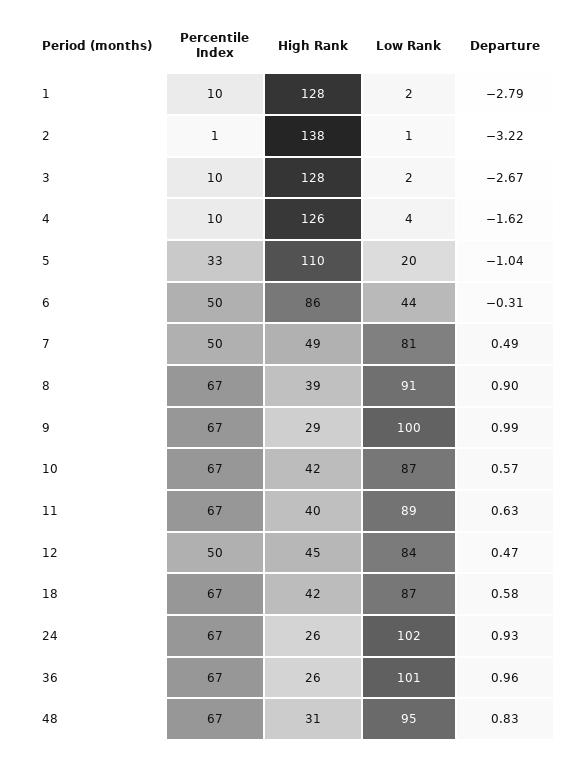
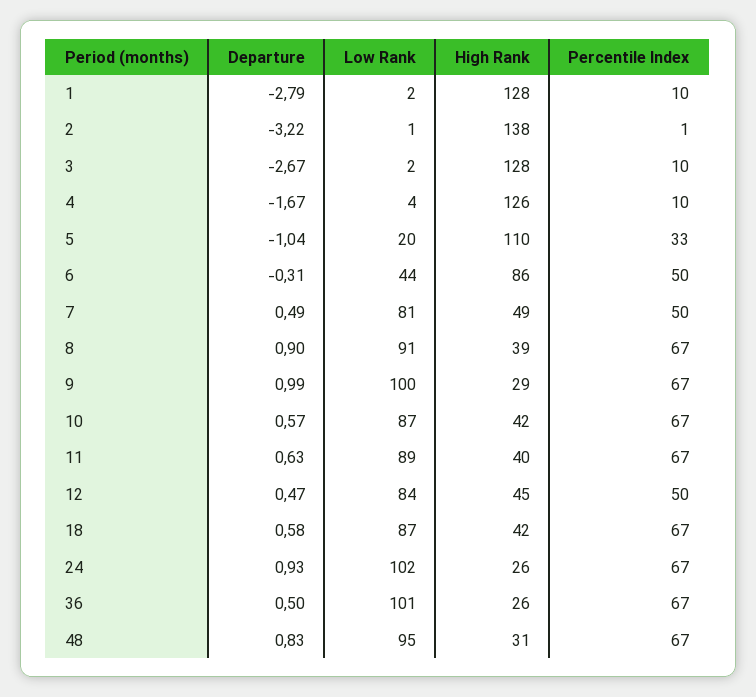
  {
    "Percentile Index": {
      "1": 10,
      "2": 1,
      "3": 10,
      "4": 10,
      "5": 33,
      "6": 50,
      "7": 50,
      "8": 67,
      "9": 67,
      "10": 67,
      "11": 67,
      "12": 50,
      "18": 67,
      "24": 67,
      "36": 67,
      "48": 67
    },
    "High Rank": {
      "1": 128,
      "2": 138,
      "3": 128,
      "4": 126,
      "5": 110,
      "6": 86,
      "7": 49,
      "8": 39,
      "9": 29,
      "10": 42,
      "11": 40,
      "12": 45,
      "18": 42,
      "24": 26,
      "36": 26,
      "48": 31
    },
    "Low Rank": {
      "1": 2,
      "2": 1,
      "3": 2,
      "4": 4,
      "5": 20,
      "6": 44,
      "7": 81,
      "8": 91,
      "9": 100,
      "10": 87,
      "11": 89,
      "12": 84,
      "18": 87,
      "24": 102,
      "36": 101,
      "48": 95
    },
    "Departure": {
      "1": -2.79,
      "2": -3.22,
      "3": -2.67,
-     "4": -1.62,
+     "4": -1.67,
      "5": -1.04,
      "6": -0.31,
      "7": 0.49,
      "8": 0.9,
      "9": 0.99,
      "10": 0.57,
      "11": 0.63,
      "12": 0.47,
      "18": 0.58,
      "24": 0.93,
-     "36": 0.96,
+     "36": 0.5,
      "48": 0.83
    }
  }

